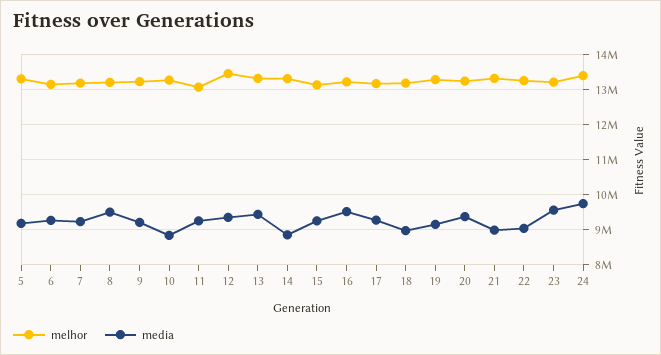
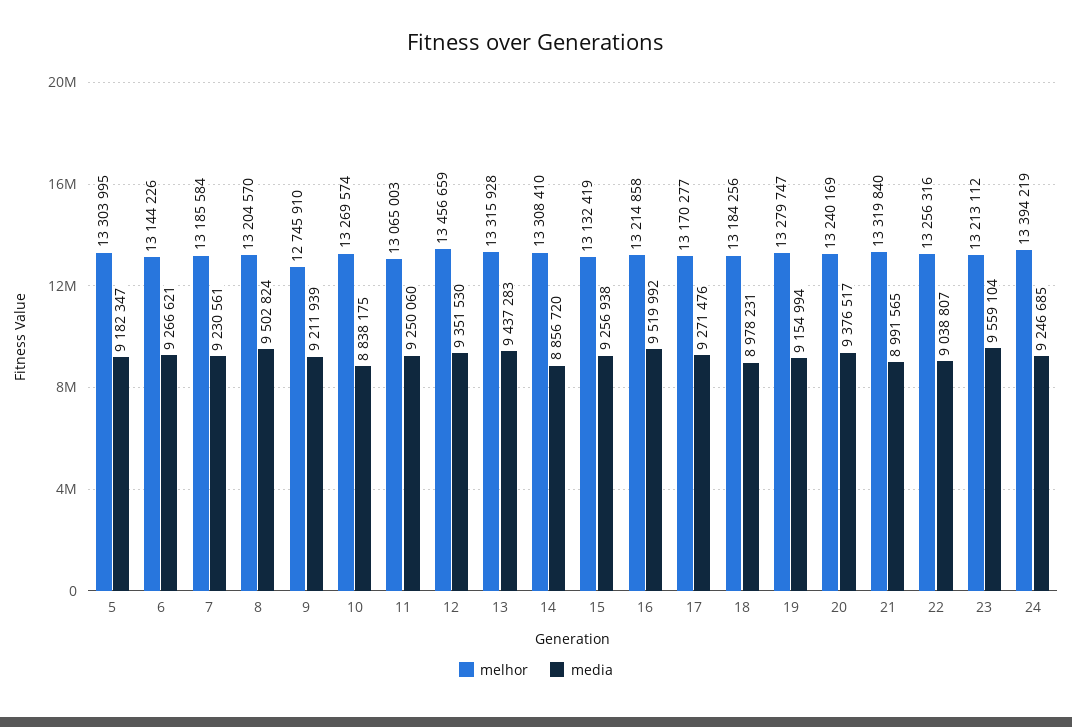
  {
    "melhor": {
      "5": 13303995,
      "6": 13144226,
      "7": 13185584,
      "8": 13204570,
-     "9": 13200000,
+     "9": 12745910,
      "10": 13269574,
      "11": 13065003,
      "12": 13456659,
      "13": 13315928,
      "14": 13308410,
      "15": 13132419,
      "16": 13214858,
      "17": 13170277,
      "18": 13184256,
      "19": 13279747,
      "20": 13240169,
      "21": 13319840,
      "22": 13256316,
      "23": 13213112,
      "24": 13394219
    },
    "media": {
      "5": 9182347,
      "6": 9266621,
      "7": 9230561,
      "8": 9502824,
      "9": 9211939,
      "10": 8838175,
      "11": 9250060,
      "12": 9351530,
      "13": 9437283,
      "14": 8856720,
      "15": 9256938,
      "16": 9519992,
      "17": 9271476,
      "18": 8978231,
      "19": 9154994,
      "20": 9376517,
      "21": 8991565,
      "22": 9038807,
      "23": 9559104,
-     "24": 9800000
+     "24": 9246685
    }
  }

